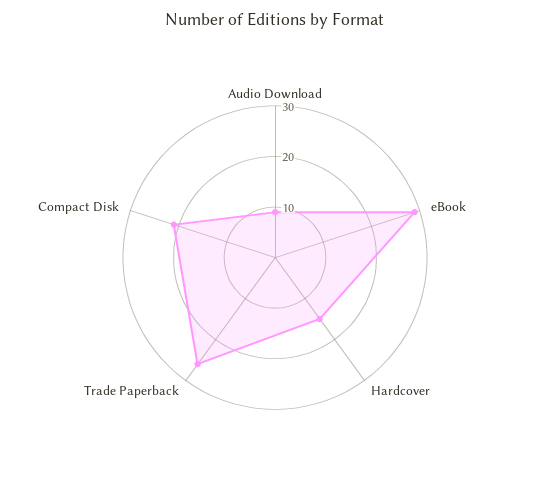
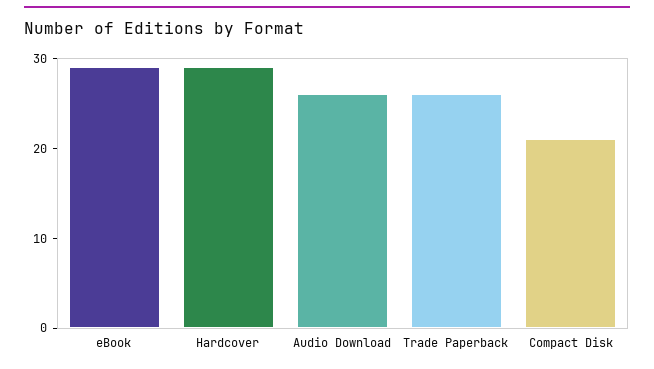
  {
-   "Audio Download": 10,
+   "Audio Download": 26,
    "eBook": 29,
-   "Hardcover": 15,
+   "Hardcover": 29,
    "Trade Paperback": 26,
    "Compact Disk": 21
  }

